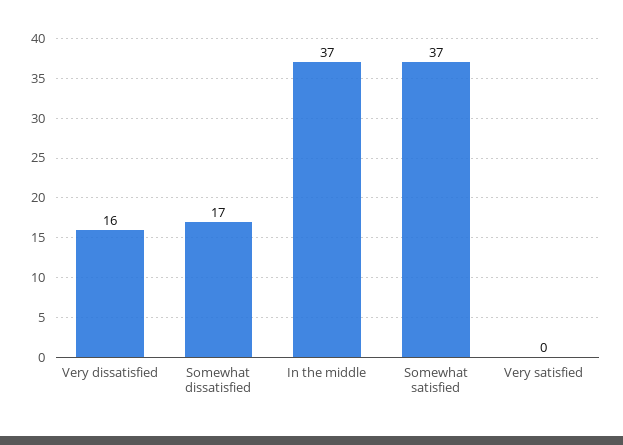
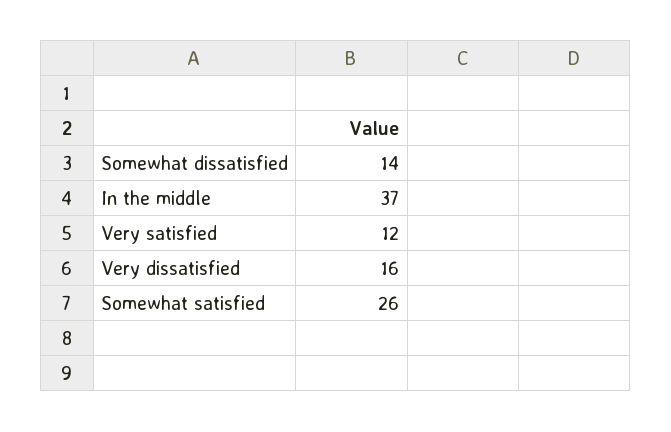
  {
    "Very dissatisfied": 16,
-   "Somewhat dissatisfied": 17,
+   "Somewhat dissatisfied": 14,
    "In the middle": 37,
-   "Somewhat satisfied": 37,
+   "Somewhat satisfied": 26,
-   "Very satisfied": 0
+   "Very satisfied": 12
  }

